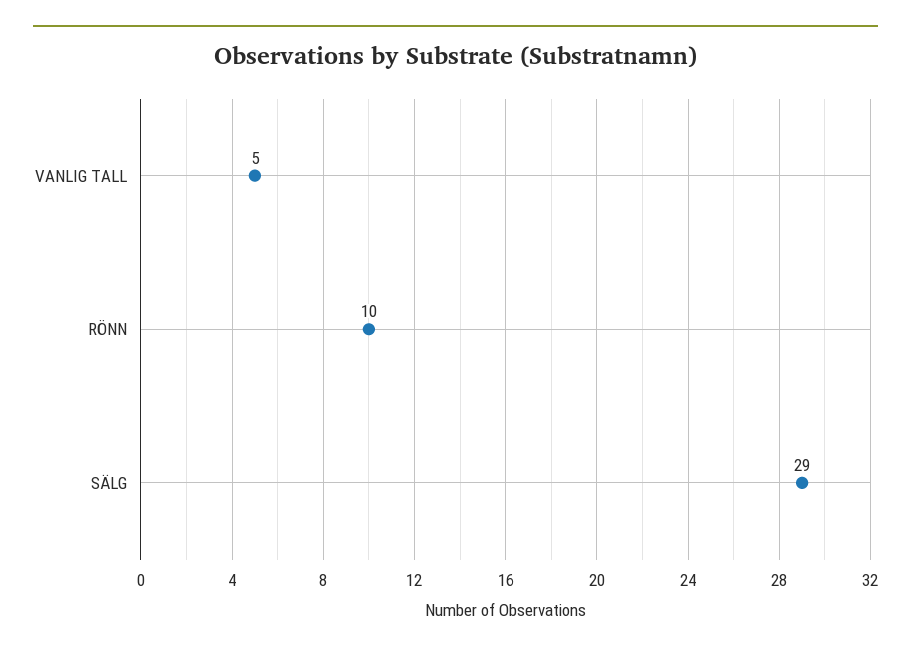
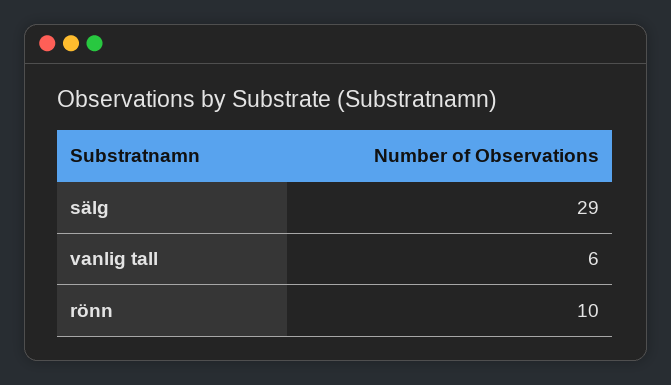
  {
-   "VANLIG TALL": 5,
+   "VANLIG TALL": 6,
    "RÖNN": 10,
    "SÄLG": 29
  }

